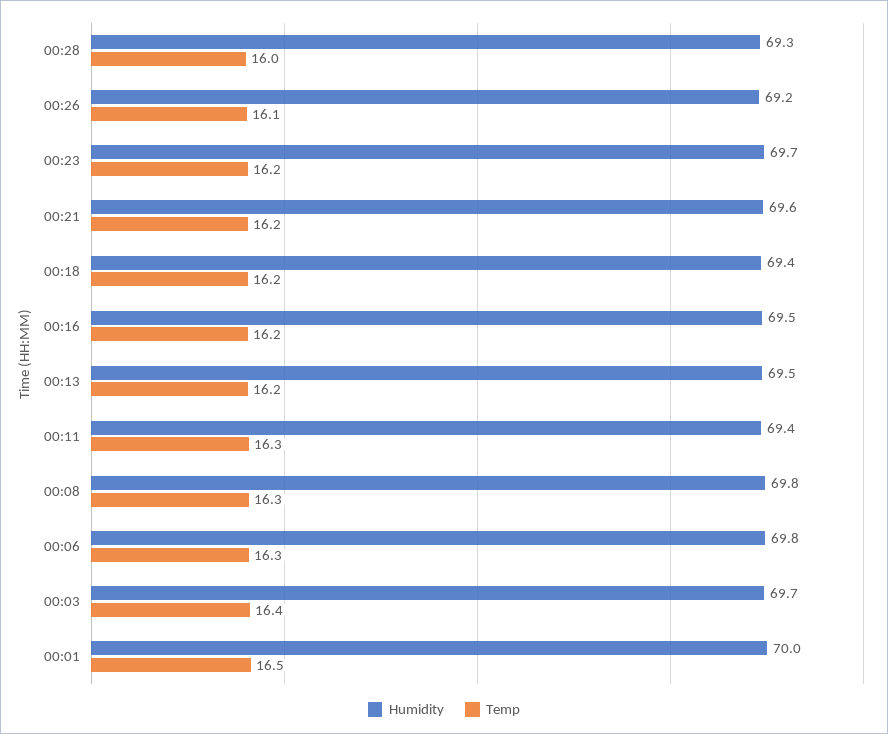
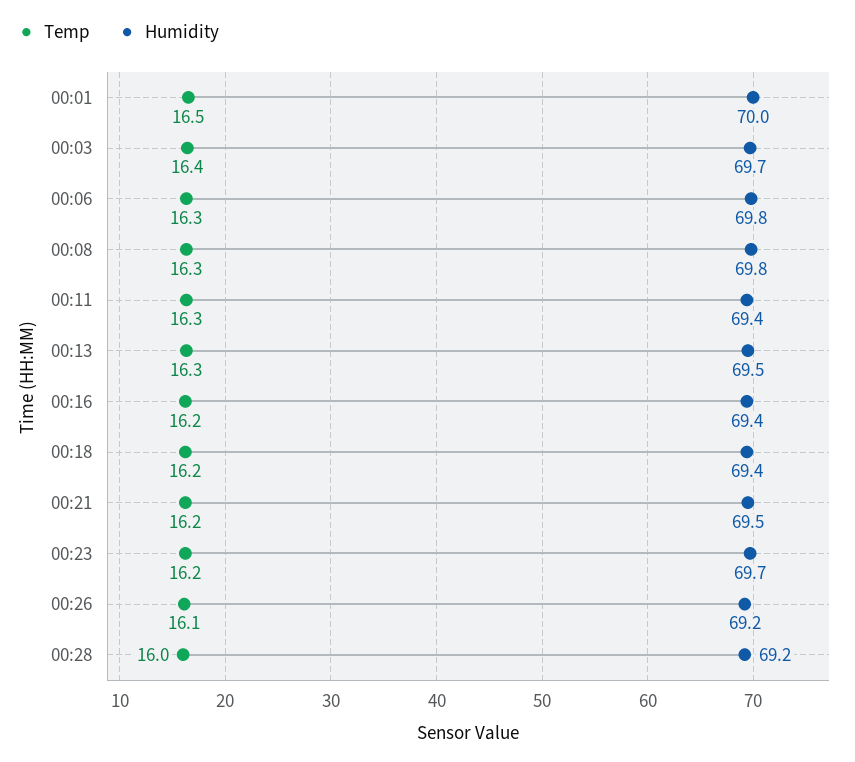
  {
    "Humidity": {
-     "00:28": 69.3,
+     "00:28": 69.2,
      "00:26": 69.2,
      "00:23": 69.7,
-     "00:21": 69.6,
+     "00:21": 69.5,
      "00:18": 69.4,
-     "00:16": 69.5,
+     "00:16": 69.4,
      "00:13": 69.5,
      "00:11": 69.4,
      "00:08": 69.8,
      "00:06": 69.8,
      "00:03": 69.7,
      "00:01": 70
    },
    "Temp": {
      "00:28": 16,
      "00:26": 16.1,
      "00:23": 16.2,
      "00:21": 16.2,
      "00:18": 16.2,
      "00:16": 16.2,
-     "00:13": 16.2,
+     "00:13": 16.3,
      "00:11": 16.3,
      "00:08": 16.3,
      "00:06": 16.3,
      "00:03": 16.4,
      "00:01": 16.5
    }
  }

